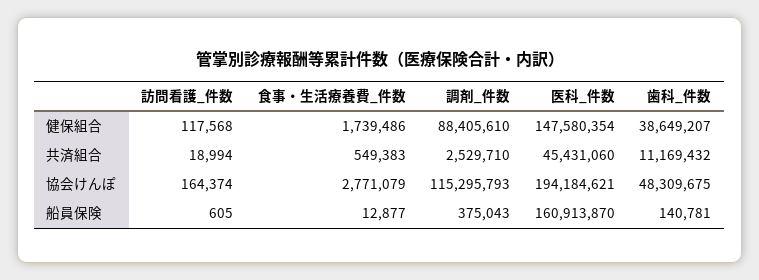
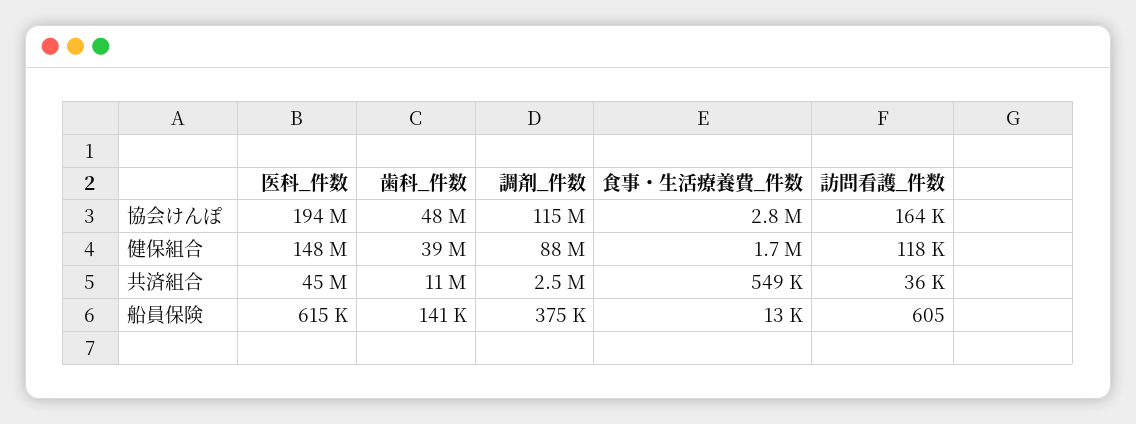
  {
    "訪問看護_件数": {
      "健保組合": 117568,
-     "共済組合": 18994,
+     "共済組合": 36000,
      "協会けんぽ": 164374,
      "船員保険": 605
    },
    "食事・生活療養費_件数": {
      "健保組合": 1739486,
      "共済組合": 549383,
      "協会けんぽ": 2771079,
      "船員保険": 12877
    },
    "調剤_件数": {
      "健保組合": 88405610,
      "共済組合": 2529710,
      "協会けんぽ": 115295793,
      "船員保険": 375043
    },
    "医科_件数": {
      "健保組合": 147580354,
      "共済組合": 45431060,
      "協会けんぽ": 194184621,
-     "船員保険": 160913870
+     "船員保険": 615000
    },
    "歯科_件数": {
      "健保組合": 38649207,
      "共済組合": 11169432,
      "協会けんぽ": 48309675,
      "船員保険": 140781
    }
  }

